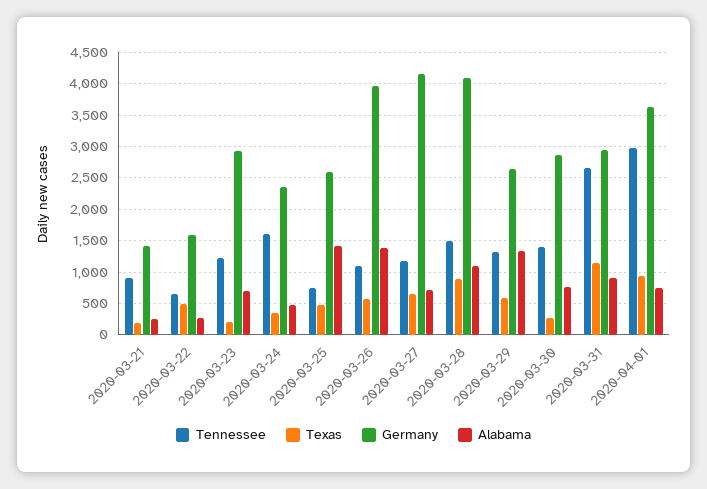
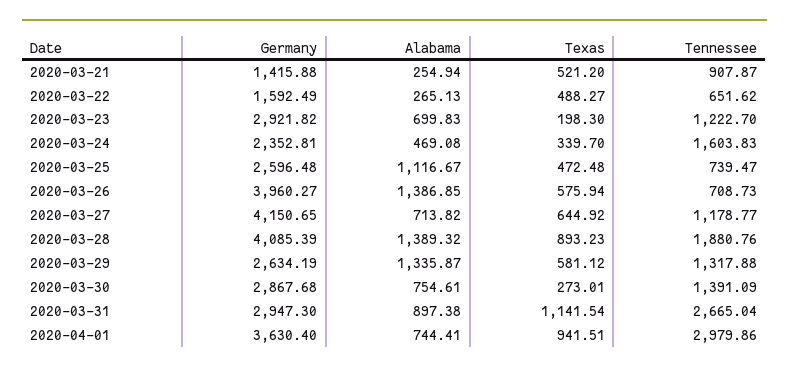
  {
    "Tennessee": {
      "2020-03-21": 907.87,
      "2020-03-22": 651.62,
      "2020-03-23": 1222.7,
      "2020-03-24": 1603.83,
      "2020-03-25": 739.47,
-     "2020-03-26": 1100,
+     "2020-03-26": 708.73,
      "2020-03-27": 1178.77,
-     "2020-03-28": 1500,
+     "2020-03-28": 1880.76,
      "2020-03-29": 1317.88,
      "2020-03-30": 1391.09,
      "2020-03-31": 2665.04,
      "2020-04-01": 2979.86
    },
    "Texas": {
-     "2020-03-21": 200,
+     "2020-03-21": 521.2,
      "2020-03-22": 488.27,
      "2020-03-23": 198.3,
      "2020-03-24": 339.7,
      "2020-03-25": 472.48,
      "2020-03-26": 575.94,
      "2020-03-27": 644.92,
      "2020-03-28": 893.23,
      "2020-03-29": 581.12,
      "2020-03-30": 273.01,
      "2020-03-31": 1141.54,
      "2020-04-01": 941.51
    },
    "Germany": {
      "2020-03-21": 1415.88,
      "2020-03-22": 1592.49,
      "2020-03-23": 2921.82,
      "2020-03-24": 2352.81,
      "2020-03-25": 2596.48,
      "2020-03-26": 3960.27,
      "2020-03-27": 4150.65,
      "2020-03-28": 4085.39,
      "2020-03-29": 2634.19,
      "2020-03-30": 2867.68,
      "2020-03-31": 2947.3,
      "2020-04-01": 3630.4
    },
    "Alabama": {
      "2020-03-21": 254.94,
      "2020-03-22": 265.13,
      "2020-03-23": 699.83,
      "2020-03-24": 469.08,
-     "2020-03-25": 1400,
+     "2020-03-25": 1116.67,
      "2020-03-26": 1386.85,
      "2020-03-27": 713.82,
-     "2020-03-28": 1100,
+     "2020-03-28": 1389.32,
      "2020-03-29": 1335.87,
      "2020-03-30": 754.61,
      "2020-03-31": 897.38,
      "2020-04-01": 744.41
    }
  }

